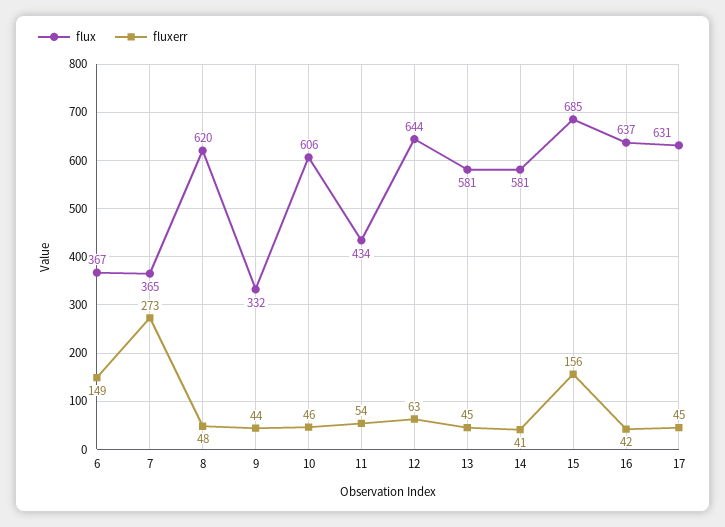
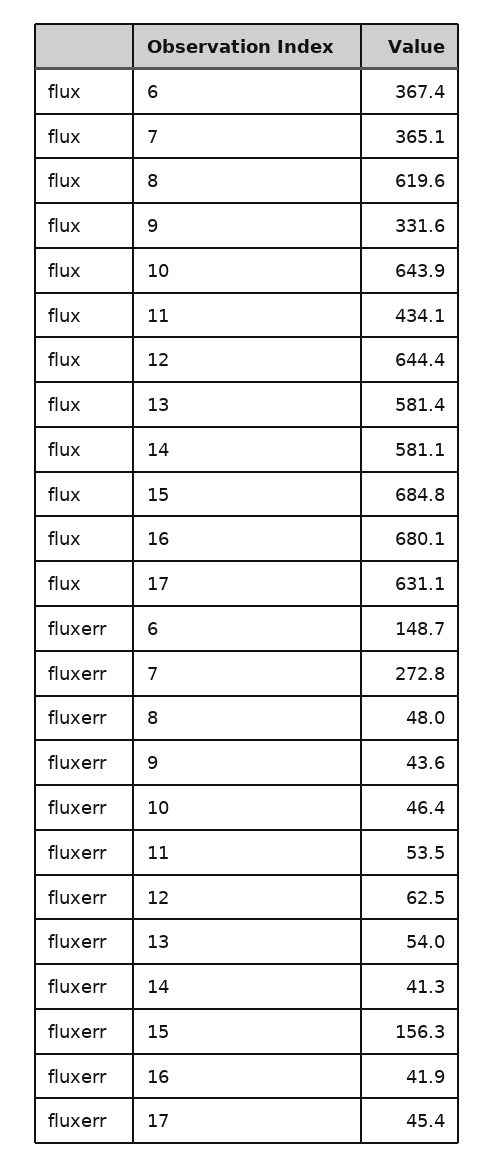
  {
    "flux": {
      "6": 367.4,
      "7": 365.1,
      "8": 619.6,
      "9": 331.6,
-     "10": 606,
+     "10": 643.9,
      "11": 434.1,
      "12": 644.4,
      "13": 581.4,
      "14": 581.1,
      "15": 684.8,
-     "16": 637,
+     "16": 680.1,
      "17": 631.1
    },
    "fluxerr": {
      "6": 148.7,
      "7": 272.8,
      "8": 48,
      "9": 43.6,
      "10": 46.4,
      "11": 53.5,
      "12": 62.5,
-     "13": 45,
+     "13": 54,
      "14": 41.3,
      "15": 156.3,
      "16": 41.9,
      "17": 45.4
    }
  }

